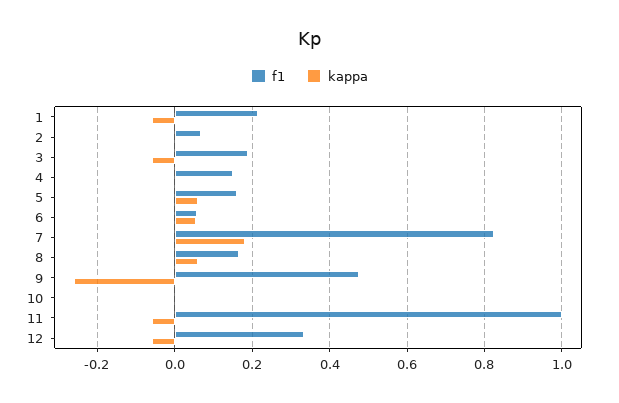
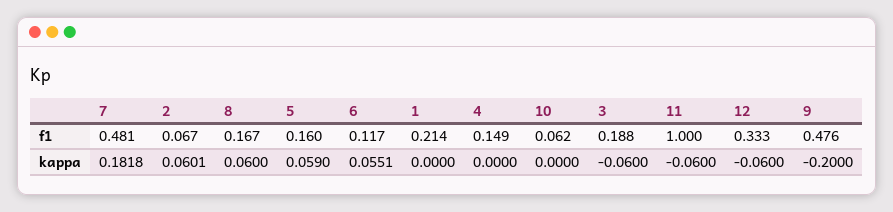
  {
    "f1": {
      "1": 0.214,
      "2": 0.067,
      "3": 0.188,
      "4": 0.149,
      "5": 0.16,
-     "6": 0.06,
+     "6": 0.117,
-     "7": 0.82,
+     "7": 0.481,
      "8": 0.167,
      "9": 0.476,
-     "10": 0,
+     "10": 0.062,
      "11": 1,
      "12": 0.333
    },
    "kappa": {
-     "1": -0.06,
+     "1": 0,
-     "2": 0,
+     "2": 0.0601,
      "3": -0.06,
      "4": 0,
      "5": 0.059,
      "6": 0.0551,
      "7": 0.1818,
      "8": 0.06,
-     "9": -0.26,
+     "9": -0.2,
      "10": 0,
      "11": -0.06,
      "12": -0.06
    }
  }

